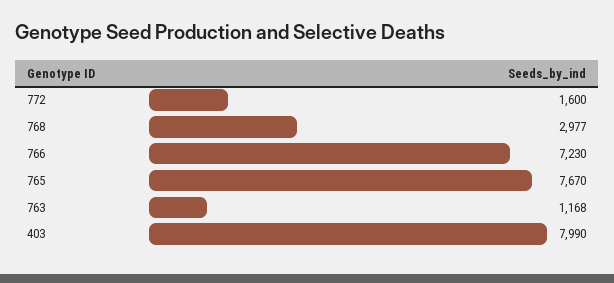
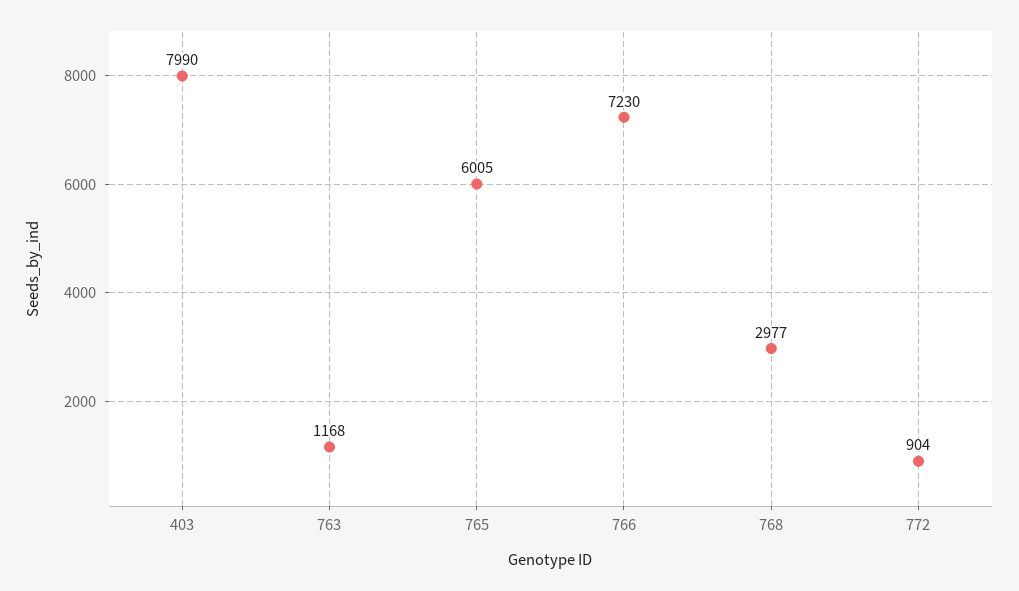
  {
-   "772": 1600,
+   "772": 904,
    "768": 2977,
    "766": 7230,
-   "765": 7670,
+   "765": 6005,
    "763": 1168,
    "403": 7990
  }

